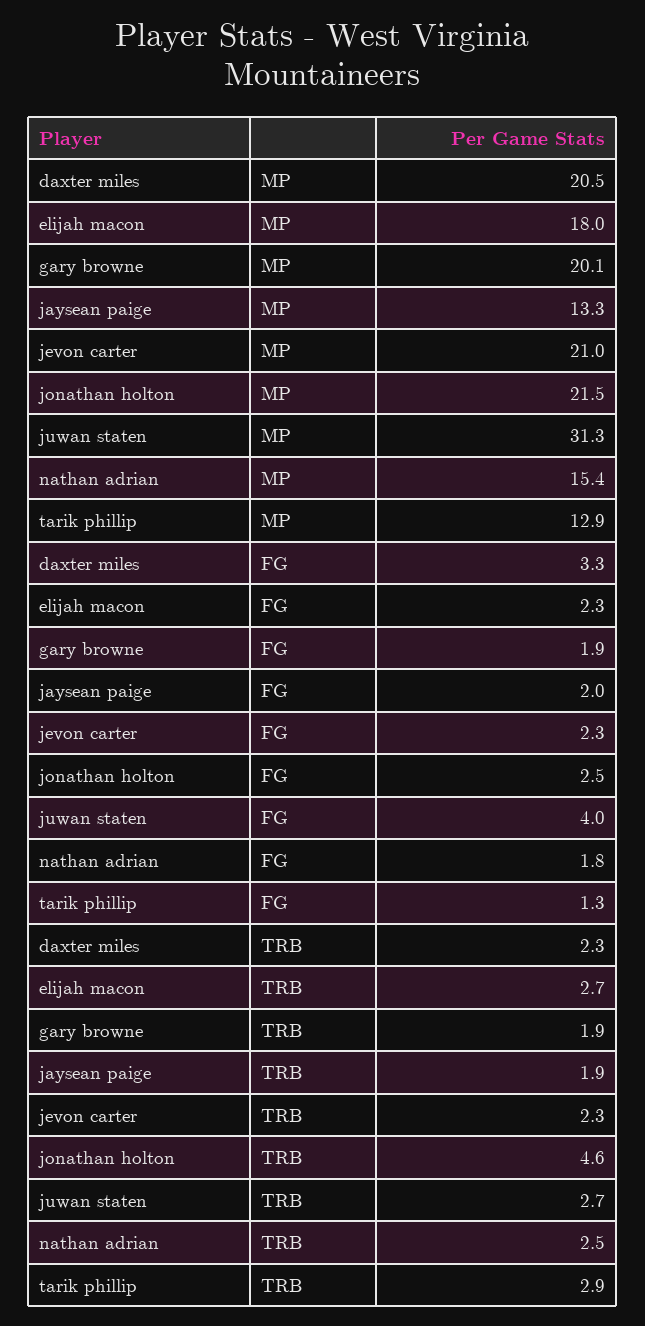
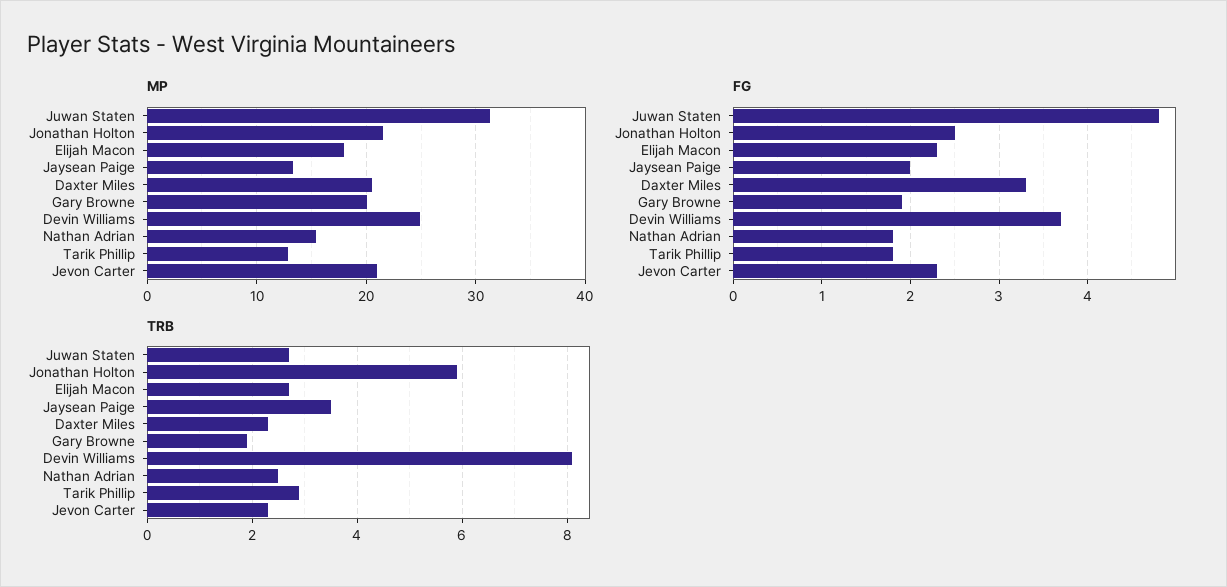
  {
    "MP": {
      "daxter miles": 20.5,
      "elijah macon": 18,
      "gary browne": 20.1,
      "jaysean paige": 13.3,
      "jevon carter": 21,
      "jonathan holton": 21.5,
      "juwan staten": 31.3,
      "nathan adrian": 15.4,
-     "tarik phillip": 12.9
+     "tarik phillip": 12.9,
+     "Devin Williams": 25
    },
    "FG": {
      "daxter miles": 3.3,
      "elijah macon": 2.3,
      "gary browne": 1.9,
      "jaysean paige": 2,
      "jevon carter": 2.3,
      "jonathan holton": 2.5,
-     "juwan staten": 4,
+     "juwan staten": 4.8,
      "nathan adrian": 1.8,
-     "tarik phillip": 1.3
+     "tarik phillip": 1.8,
+     "Devin Williams": 3.7
    },
    "TRB": {
      "daxter miles": 2.3,
      "elijah macon": 2.7,
      "gary browne": 1.9,
-     "jaysean paige": 1.9,
+     "jaysean paige": 3.5,
      "jevon carter": 2.3,
-     "jonathan holton": 4.6,
+     "jonathan holton": 6,
      "juwan staten": 2.7,
      "nathan adrian": 2.5,
-     "tarik phillip": 2.9
+     "tarik phillip": 2.9,
+     "Devin Williams": 8
    }
  }

